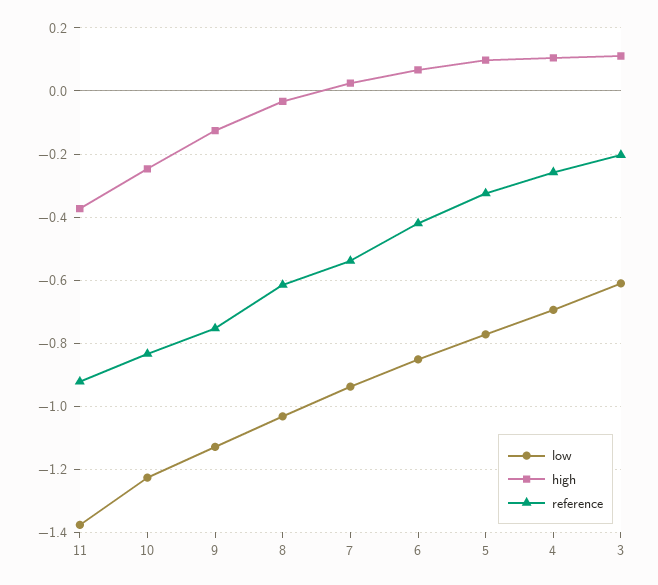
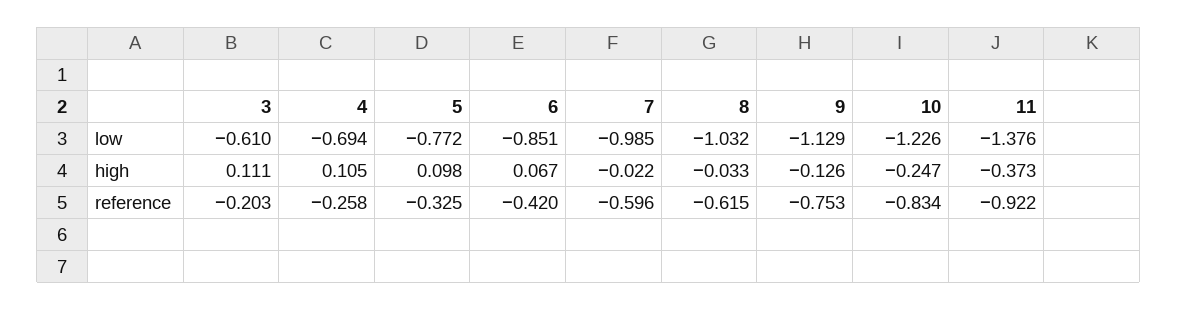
  {
    "low": {
      "11": -1.376,
      "10": -1.226,
      "9": -1.129,
      "8": -1.032,
-     "7": -0.94,
+     "7": -0.985,
      "6": -0.851,
      "5": -0.772,
      "4": -0.694,
      "3": -0.61
    },
    "high": {
      "11": -0.373,
      "10": -0.247,
      "9": -0.126,
      "8": -0.033,
-     "7": 0.02,
+     "7": -0.022,
      "6": 0.067,
      "5": 0.098,
      "4": 0.105,
      "3": 0.111
    },
    "reference": {
      "11": -0.922,
      "10": -0.834,
      "9": -0.753,
      "8": -0.615,
-     "7": -0.54,
+     "7": -0.596,
      "6": -0.42,
      "5": -0.325,
      "4": -0.258,
      "3": -0.203
    }
  }

